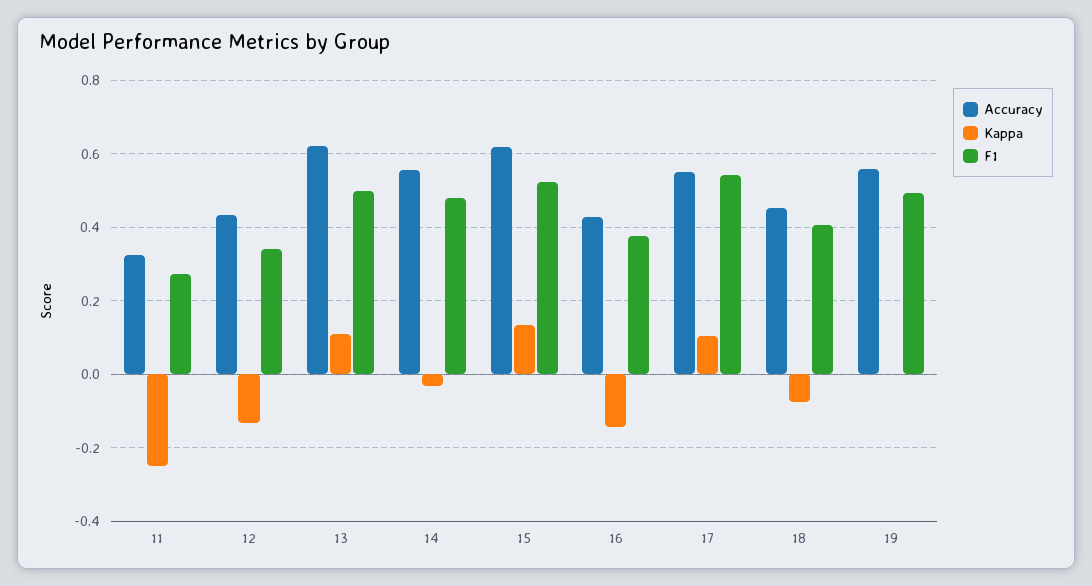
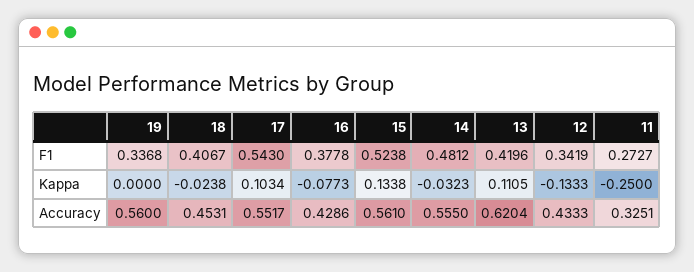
  {
    "Accuracy": {
      "11": 0.3251,
      "12": 0.4333,
      "13": 0.6204,
      "14": 0.555,
-     "15": 0.62,
+     "15": 0.561,
      "16": 0.4286,
      "17": 0.5517,
      "18": 0.4531,
      "19": 0.56
    },
    "Kappa": {
      "11": -0.25,
      "12": -0.1333,
      "13": 0.1105,
      "14": -0.0323,
      "15": 0.1338,
-     "16": -0.14,
+     "16": -0.0773,
      "17": 0.1034,
-     "18": -0.08,
+     "18": -0.0238,
      "19": 0
    },
    "F1": {
      "11": 0.2727,
      "12": 0.3419,
-     "13": 0.5,
+     "13": 0.4196,
      "14": 0.4812,
      "15": 0.5238,
      "16": 0.3778,
      "17": 0.543,
      "18": 0.4067,
-     "19": 0.5
+     "19": 0.3368
    }
  }

